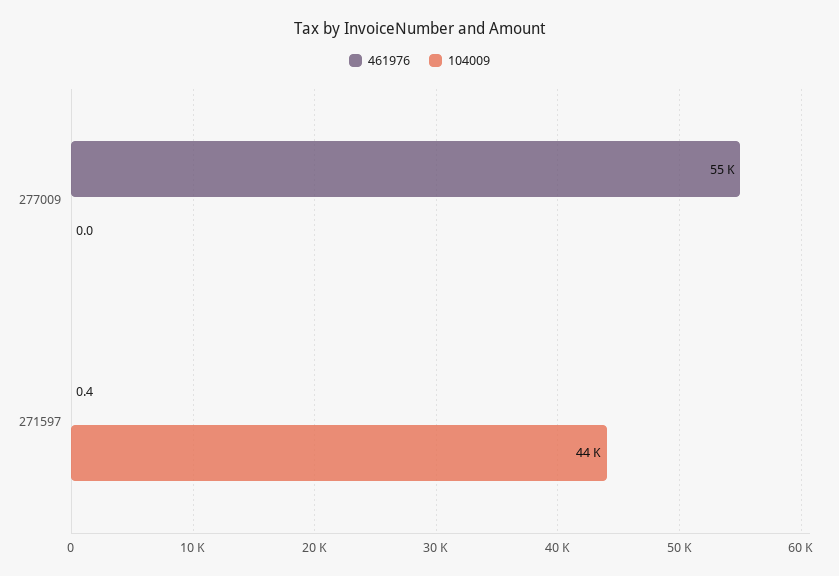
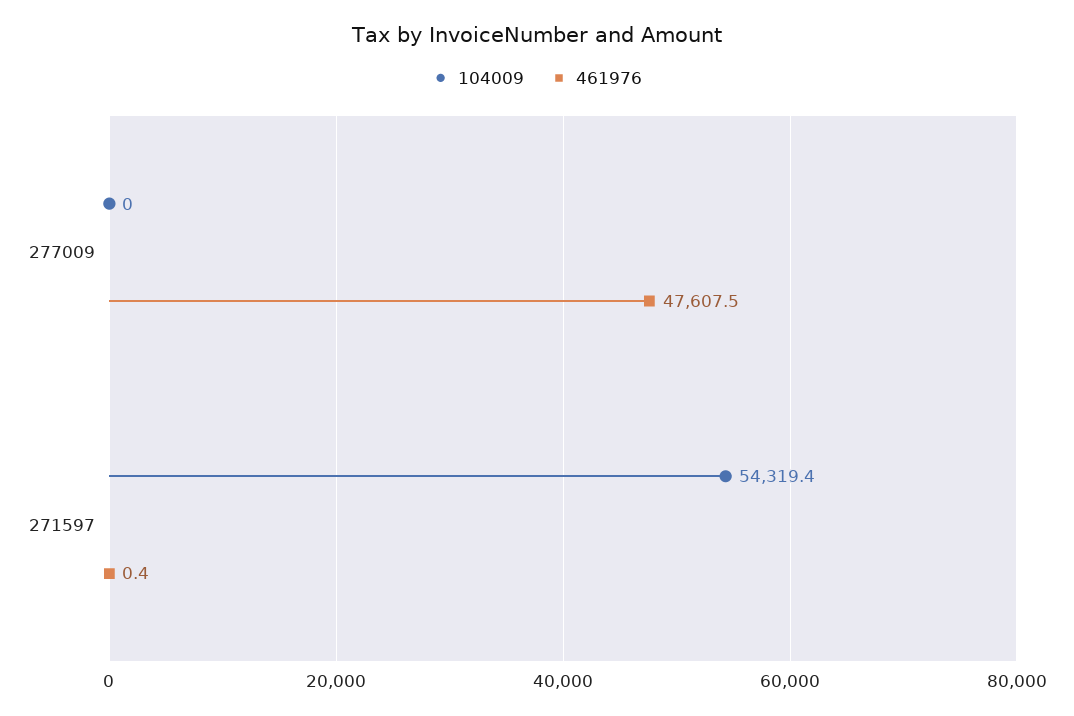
  {
    "461976": {
-     "277009": 55000,
+     "277009": 47607.5,
      "271597": 0.4
    },
    "104009": {
      "277009": 0,
-     "271597": 44000
+     "271597": 54319.4
    }
  }

